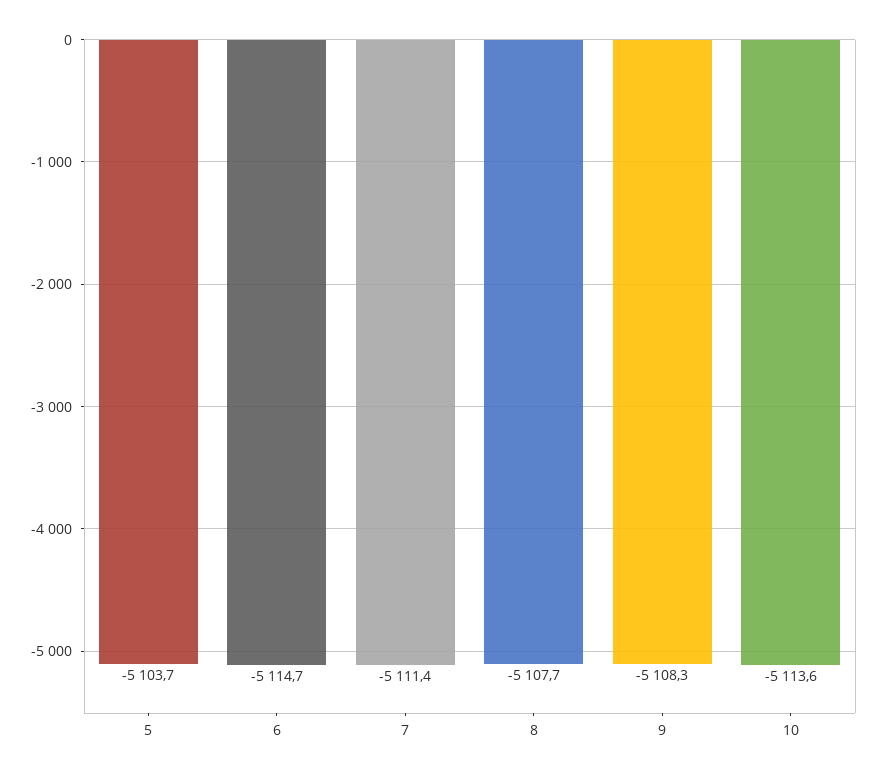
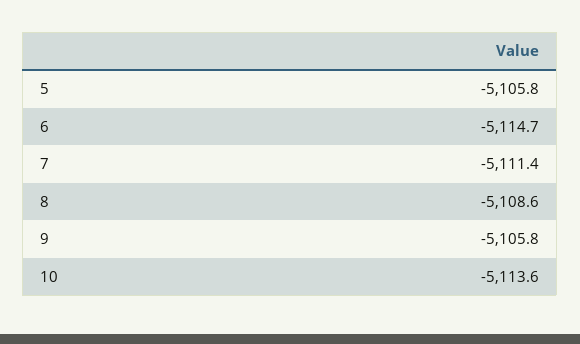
  {
-   "5": -5103.7,
+   "5": -5105.8,
    "6": -5114.7,
    "7": -5111.4,
-   "8": -5107.7,
+   "8": -5108.6,
-   "9": -5108.3,
+   "9": -5105.8,
    "10": -5113.6
  }

